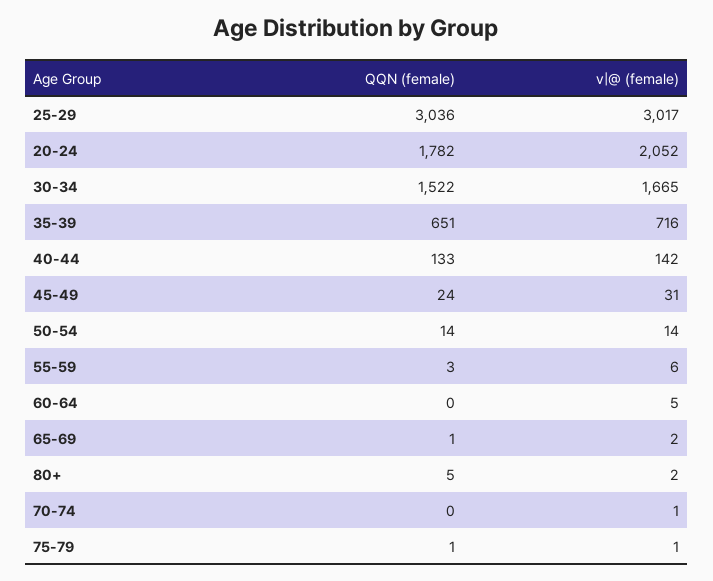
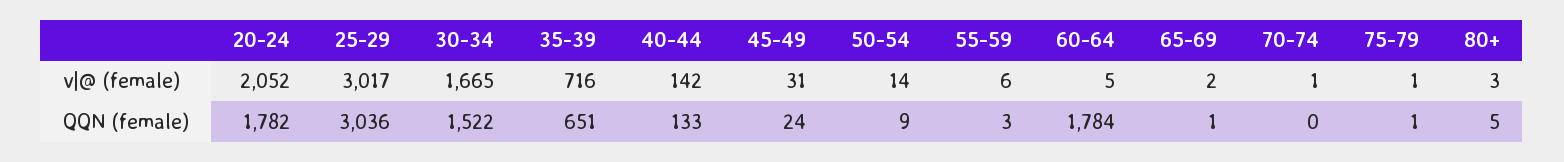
  {
    "QQN (female)": {
      "25-29": 3036,
      "20-24": 1782,
      "30-34": 1522,
      "35-39": 651,
      "40-44": 133,
      "45-49": 24,
-     "50-54": 14,
+     "50-54": 9,
      "55-59": 3,
-     "60-64": 0,
+     "60-64": 1784,
      "65-69": 1,
      "80+": 5,
      "70-74": 0,
      "75-79": 1
    },
    "v|@ (female)": {
      "25-29": 3017,
      "20-24": 2052,
      "30-34": 1665,
      "35-39": 716,
      "40-44": 142,
      "45-49": 31,
      "50-54": 14,
      "55-59": 6,
      "60-64": 5,
      "65-69": 2,
-     "80+": 2,
+     "80+": 3,
      "70-74": 1,
      "75-79": 1
    }
  }

